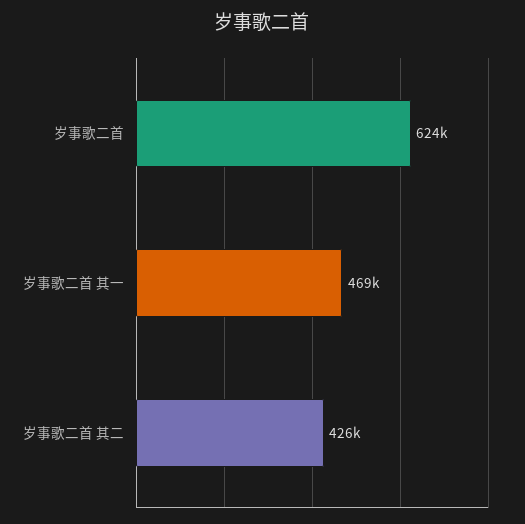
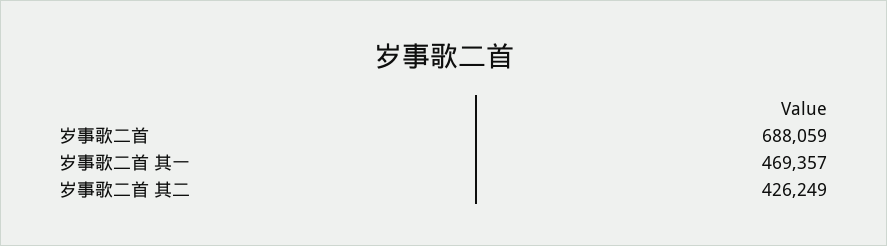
  {
-   "岁事歌二首": 624000,
+   "岁事歌二首": 688059,
    "岁事歌二首 其一": 469357,
    "岁事歌二首 其二": 426249
  }

